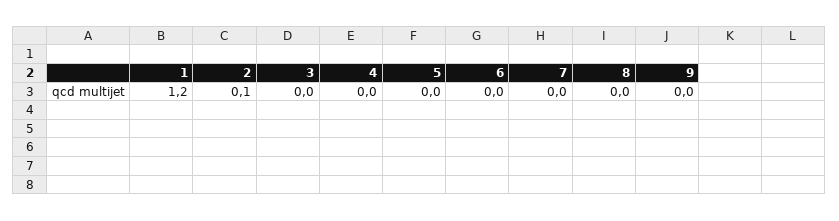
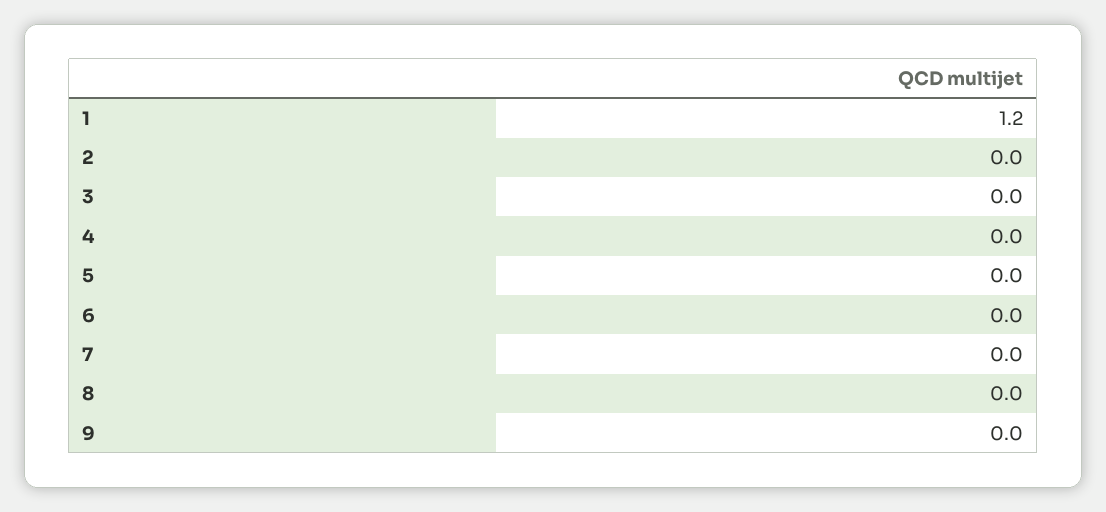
  {
    "1": 1.2,
-   "2": 0.1,
+   "2": 0,
    "3": 0,
    "4": 0,
    "5": 0,
    "6": 0,
    "7": 0,
    "8": 0,
    "9": 0
  }

